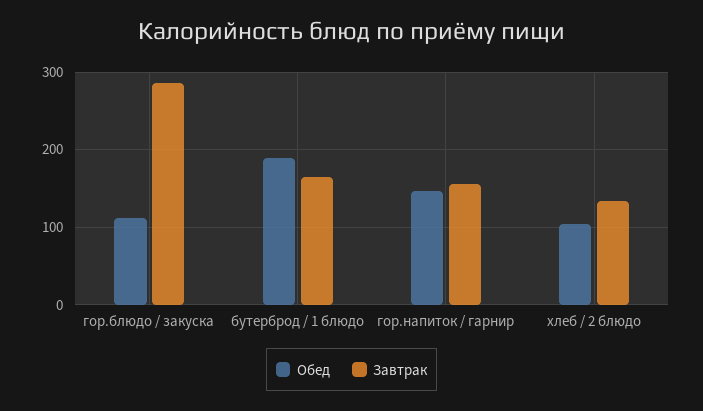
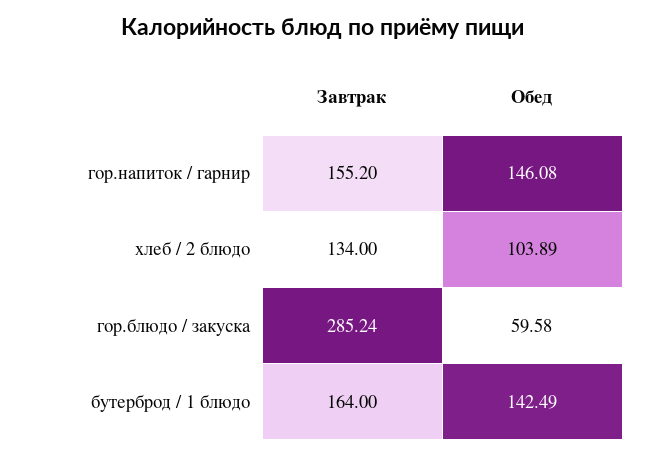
  {
    "Обед": {
-     "гор.блюдо / закуска": 110,
+     "гор.блюдо / закуска": 59.58,
-     "бутерброд / 1 блюдо": 190,
+     "бутерброд / 1 блюдо": 142.49,
      "гор.напиток / гарнир": 146.08,
      "хлеб / 2 блюдо": 103.89
    },
    "Завтрак": {
      "гор.блюдо / закуска": 285.24,
      "бутерброд / 1 блюдо": 164,
      "гор.напиток / гарнир": 155.2,
      "хлеб / 2 блюдо": 134
    }
  }

